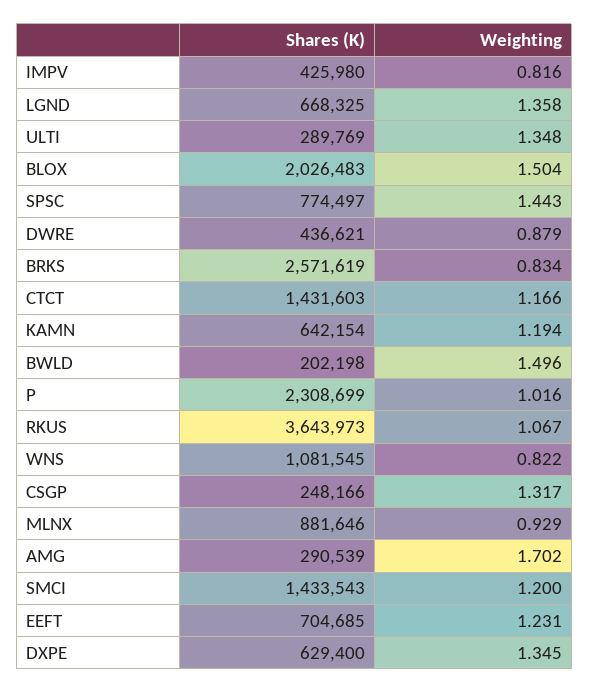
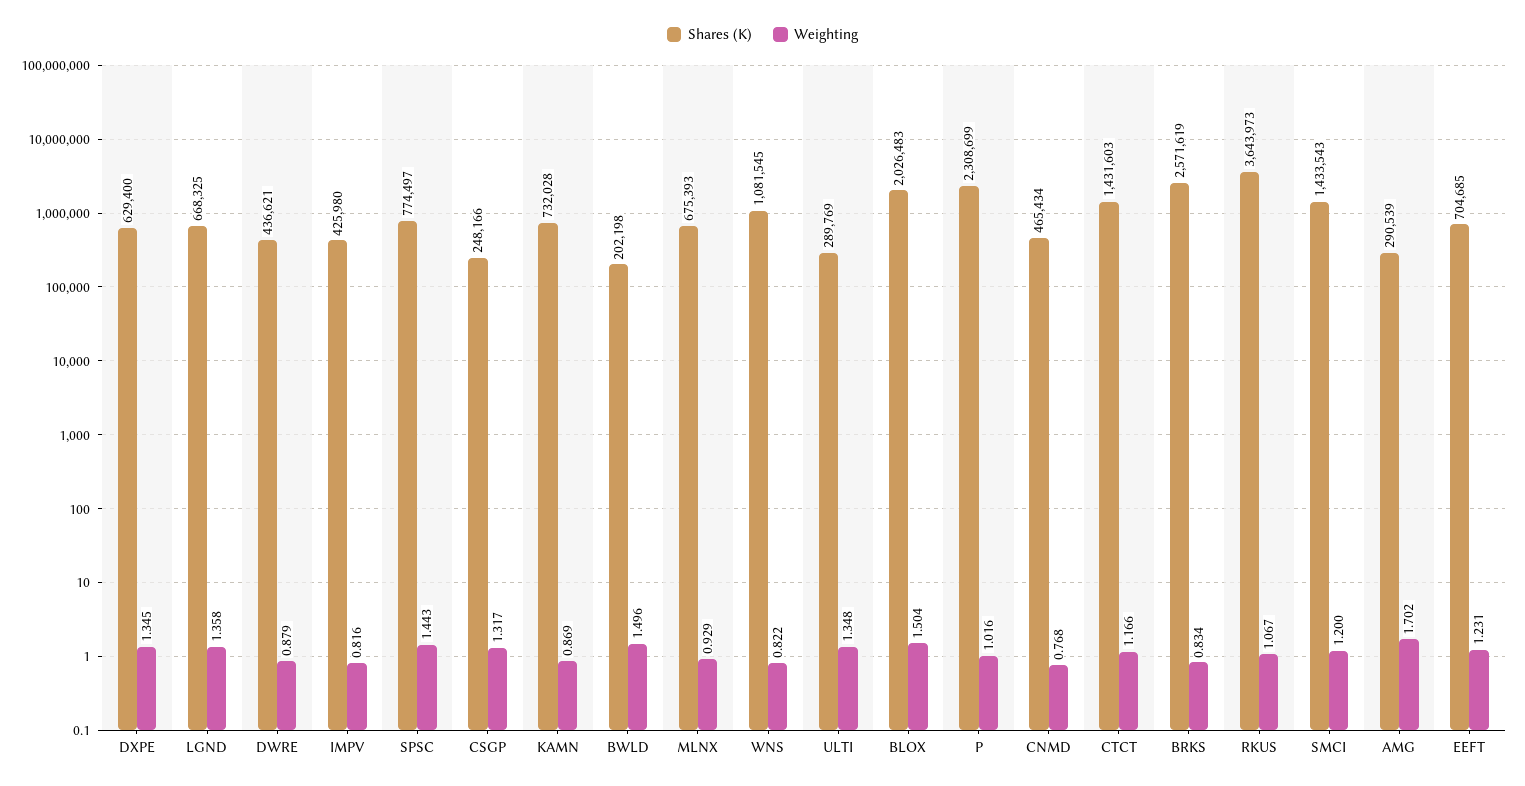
  {
    "Shares (K)": {
      "IMPV": 425980,
      "LGND": 668325,
      "ULTI": 289769,
      "BLOX": 2026483,
      "SPSC": 774497,
      "DWRE": 436621,
      "BRKS": 2571619,
      "CTCT": 1431603,
-     "KAMN": 642154,
+     "KAMN": 732028,
      "BWLD": 202198,
      "P": 2308699,
      "RKUS": 3643973,
      "WNS": 1081545,
      "CSGP": 248166,
-     "MLNX": 881646,
+     "MLNX": 675393,
      "AMG": 290539,
      "SMCI": 1433543,
      "EEFT": 704685,
-     "DXPE": 629400
+     "DXPE": 629400,
+     "CNMD": 465434
    },
    "Weighting": {
      "IMPV": 0.816,
      "LGND": 1.358,
      "ULTI": 1.348,
      "BLOX": 1.504,
      "SPSC": 1.443,
      "DWRE": 0.879,
      "BRKS": 0.834,
      "CTCT": 1.166,
-     "KAMN": 1.194,
+     "KAMN": 0.869,
      "BWLD": 1.496,
      "P": 1.016,
      "RKUS": 1.067,
      "WNS": 0.822,
      "CSGP": 1.317,
      "MLNX": 0.929,
      "AMG": 1.702,
      "SMCI": 1.2,
      "EEFT": 1.231,
-     "DXPE": 1.345
+     "DXPE": 1.345,
+     "CNMD": 0.768
    }
  }

